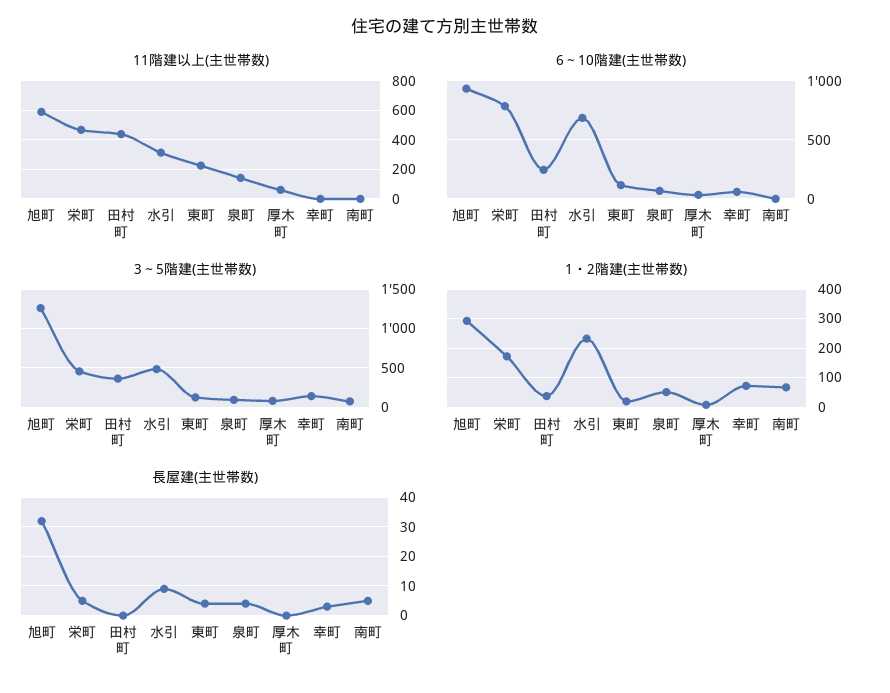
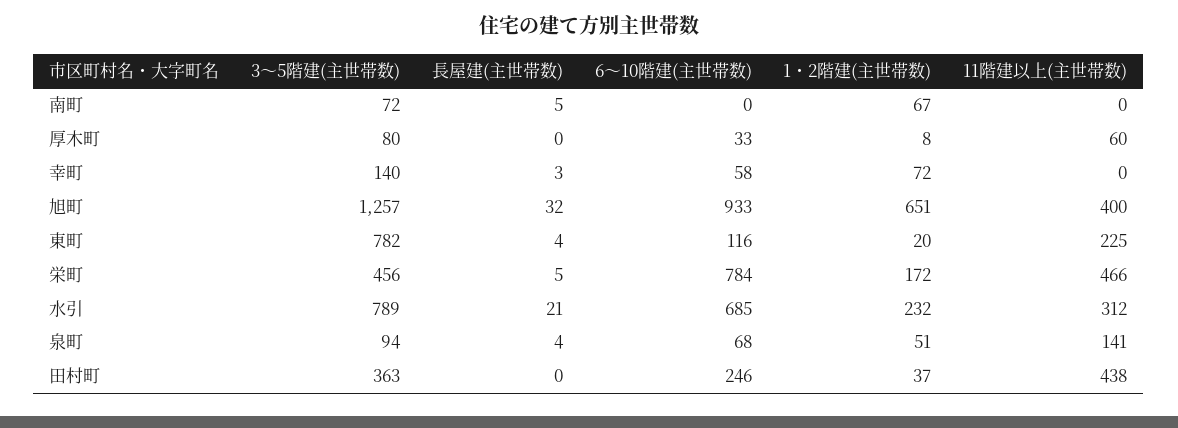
  {
    "11階建以上(主世帯数)": {
-     "旭町": 600,
+     "旭町": 400,
      "栄町": 466,
      "田村町": 438,
      "水引": 312,
      "東町": 225,
      "泉町": 141,
      "厚木町": 60,
      "幸町": 0,
      "南町": 0
    },
    "6～10階建(主世帯数)": {
      "旭町": 933,
      "栄町": 784,
      "田村町": 246,
      "水引": 685,
      "東町": 116,
      "泉町": 68,
      "厚木町": 33,
      "幸町": 58,
      "南町": 0
    },
    "3～5階建(主世帯数)": {
      "旭町": 1257,
      "栄町": 456,
      "田村町": 363,
-     "水引": 500,
+     "水引": 789,
-     "東町": 100,
+     "東町": 782,
      "泉町": 94,
      "厚木町": 80,
      "幸町": 140,
      "南町": 72
    },
    "1・2階建(主世帯数)": {
-     "旭町": 300,
+     "旭町": 651,
      "栄町": 172,
      "田村町": 37,
      "水引": 232,
      "東町": 20,
      "泉町": 51,
      "厚木町": 8,
      "幸町": 72,
      "南町": 67
    },
    "長屋建(主世帯数)": {
      "旭町": 32,
      "栄町": 5,
      "田村町": 0,
-     "水引": 10,
+     "水引": 21,
      "東町": 4,
      "泉町": 4,
      "厚木町": 0,
      "幸町": 3,
      "南町": 5
    }
  }

